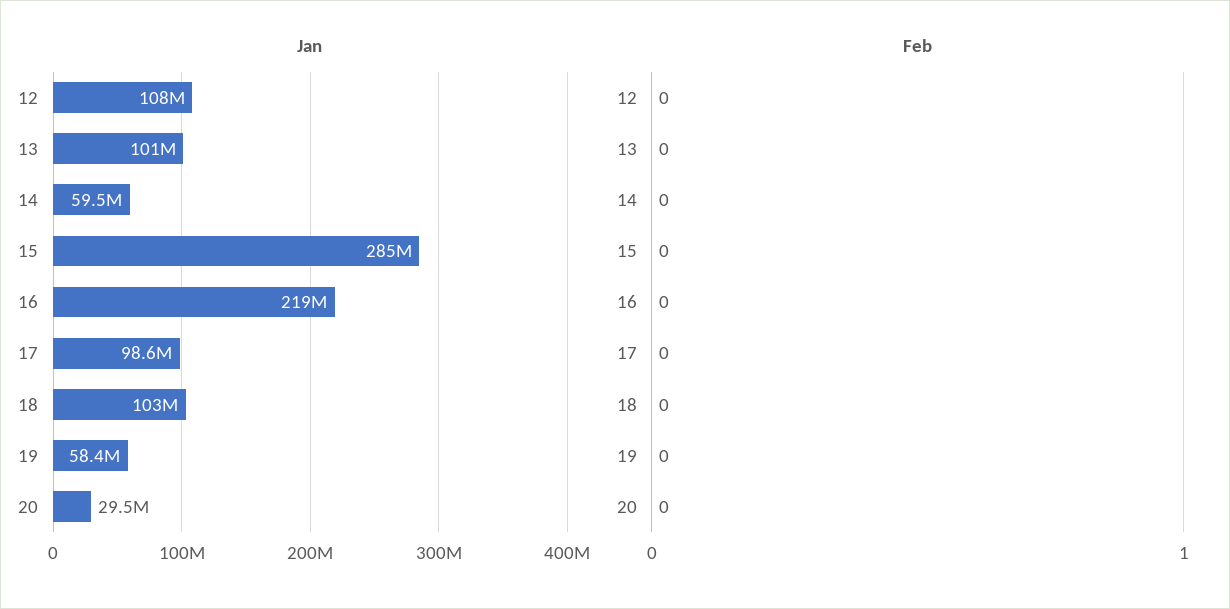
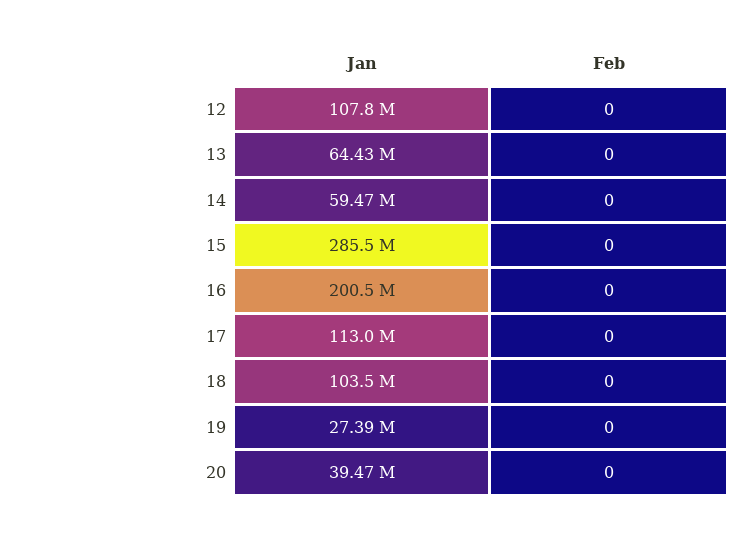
  {
    "Jan": {
      "12": 107800000,
-     "13": 101000000,
+     "13": 64430000,
      "14": 59470000,
      "15": 285500000,
-     "16": 219000000,
+     "16": 200500000,
-     "17": 98600000,
+     "17": 113000000,
      "18": 103500000,
-     "19": 58400000,
+     "19": 27390000,
-     "20": 29500000
+     "20": 39470000
    },
    "Feb": {
      "12": 0,
      "13": 0,
      "14": 0,
      "15": 0,
      "16": 0,
      "17": 0,
      "18": 0,
      "19": 0,
      "20": 0
    }
  }

